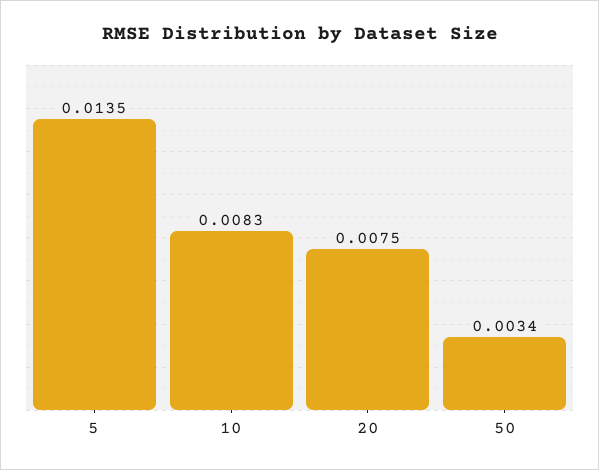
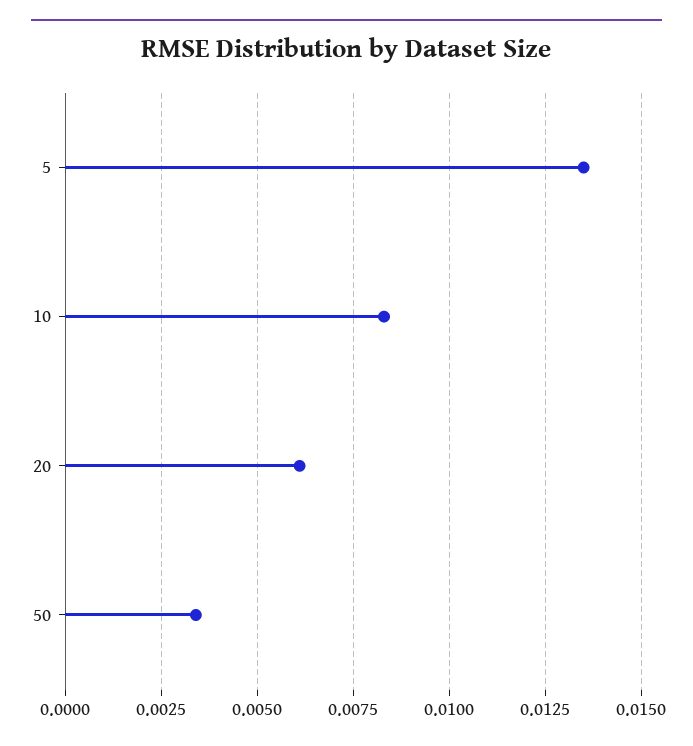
  {
    "5": 0.0135,
    "10": 0.0083,
-   "20": 0.0075,
+   "20": 0.006,
    "50": 0.0034
  }

